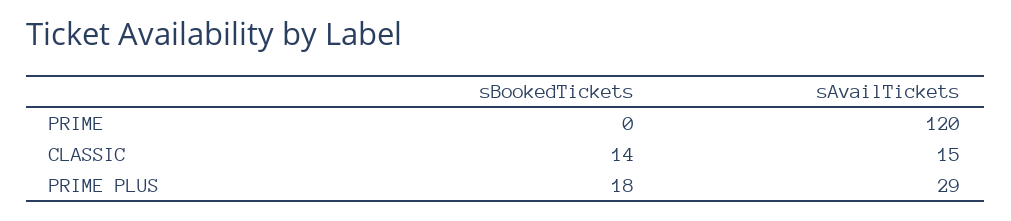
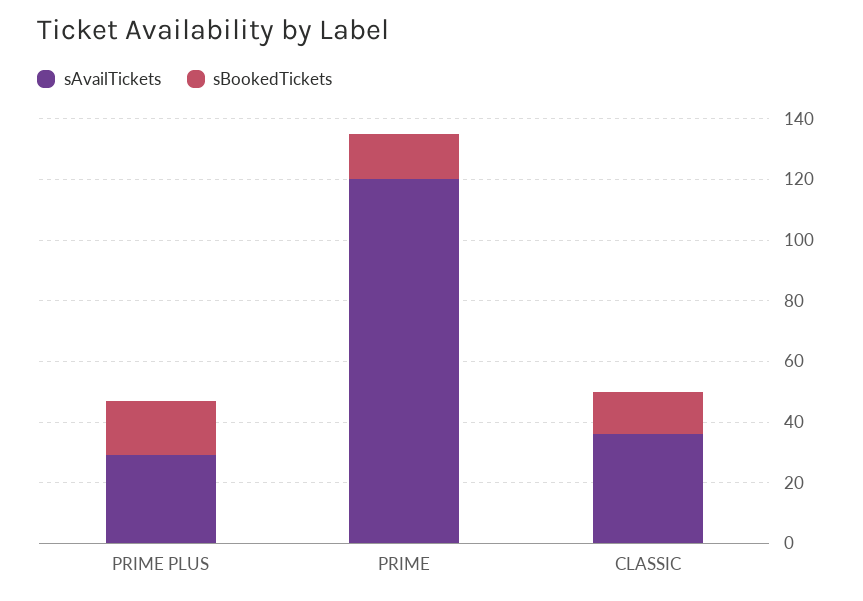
  {
    "sBookedTickets": {
-     "PRIME": 0,
+     "PRIME": 15,
      "CLASSIC": 14,
      "PRIME PLUS": 18
    },
    "sAvailTickets": {
      "PRIME": 120,
-     "CLASSIC": 15,
+     "CLASSIC": 35,
      "PRIME PLUS": 29
    }
  }

